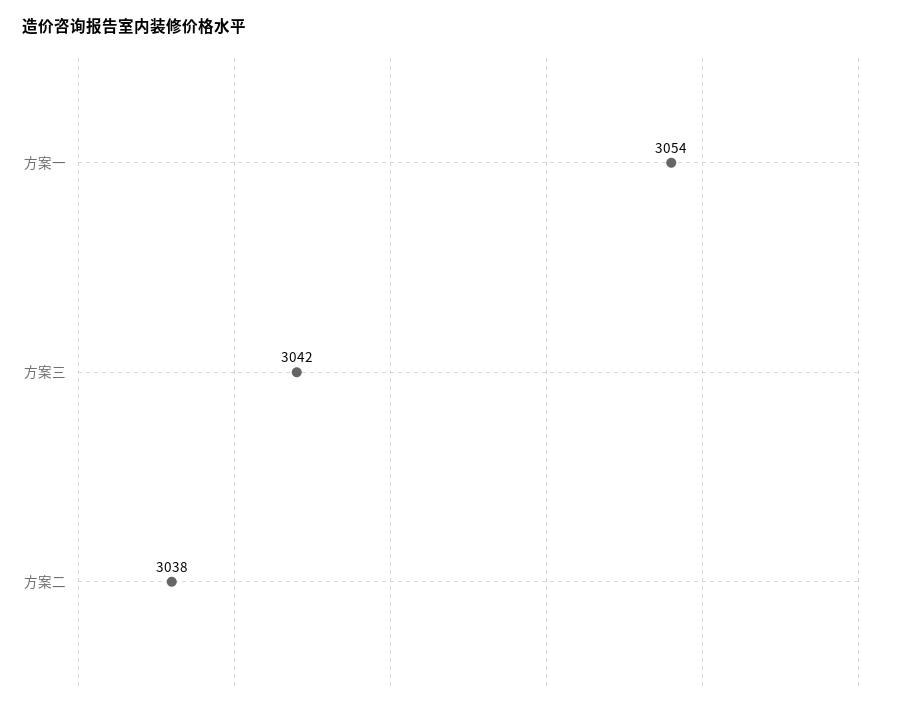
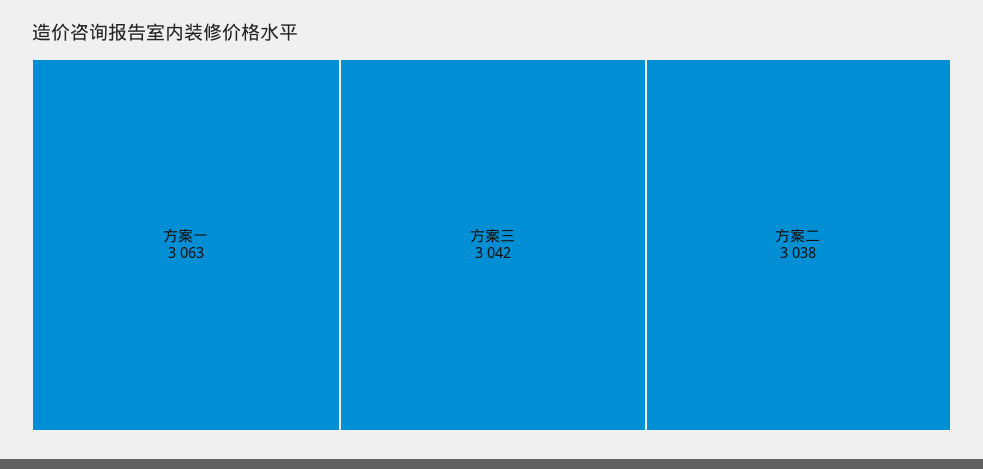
  {
-   "方案一": 3054,
+   "方案一": 3063,
    "方案三": 3042,
    "方案二": 3038
  }

